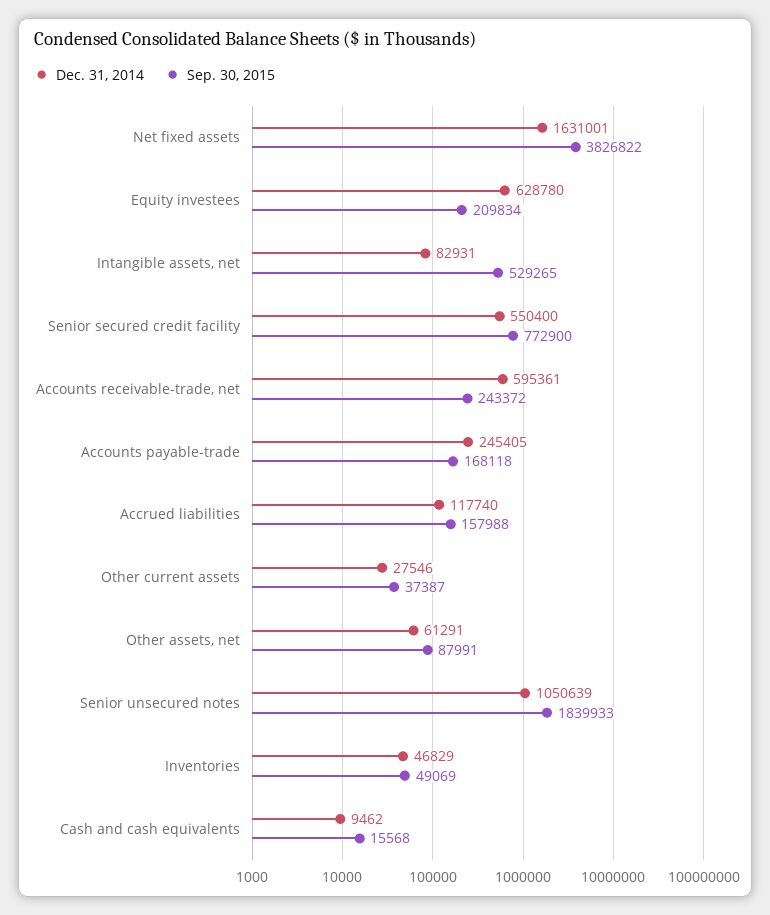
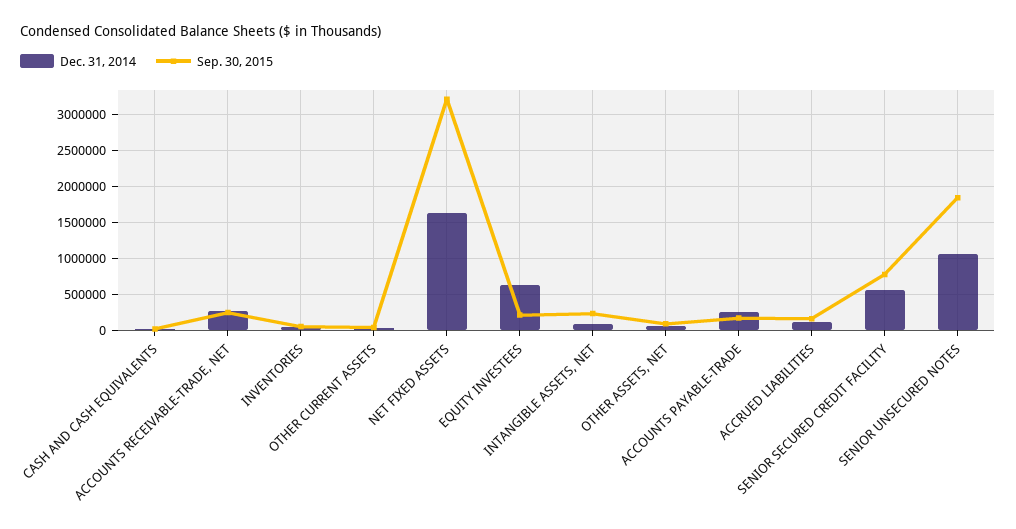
  {
    "Dec. 31, 2014": {
      "Net fixed assets": 1631001,
      "Equity investees": 628780,
      "Intangible assets, net": 82931,
      "Senior secured credit facility": 550400,
-     "Accounts receivable-trade, net": 595361,
+     "Accounts receivable-trade, net": 300000,
      "Accounts payable-trade": 245405,
      "Accrued liabilities": 117740,
      "Other current assets": 27546,
      "Other assets, net": 61291,
      "Senior unsecured notes": 1050639,
      "Inventories": 46829,
      "Cash and cash equivalents": 9462
    },
    "Sep. 30, 2015": {
-     "Net fixed assets": 3826822,
+     "Net fixed assets": 3200000,
      "Equity investees": 209834,
-     "Intangible assets, net": 529265,
+     "Intangible assets, net": 200000,
      "Senior secured credit facility": 772900,
      "Accounts receivable-trade, net": 243372,
      "Accounts payable-trade": 168118,
      "Accrued liabilities": 157988,
      "Other current assets": 37387,
      "Other assets, net": 87991,
      "Senior unsecured notes": 1839933,
      "Inventories": 49069,
      "Cash and cash equivalents": 15568
    }
  }

